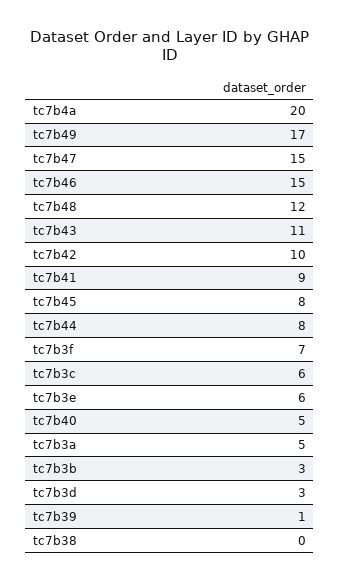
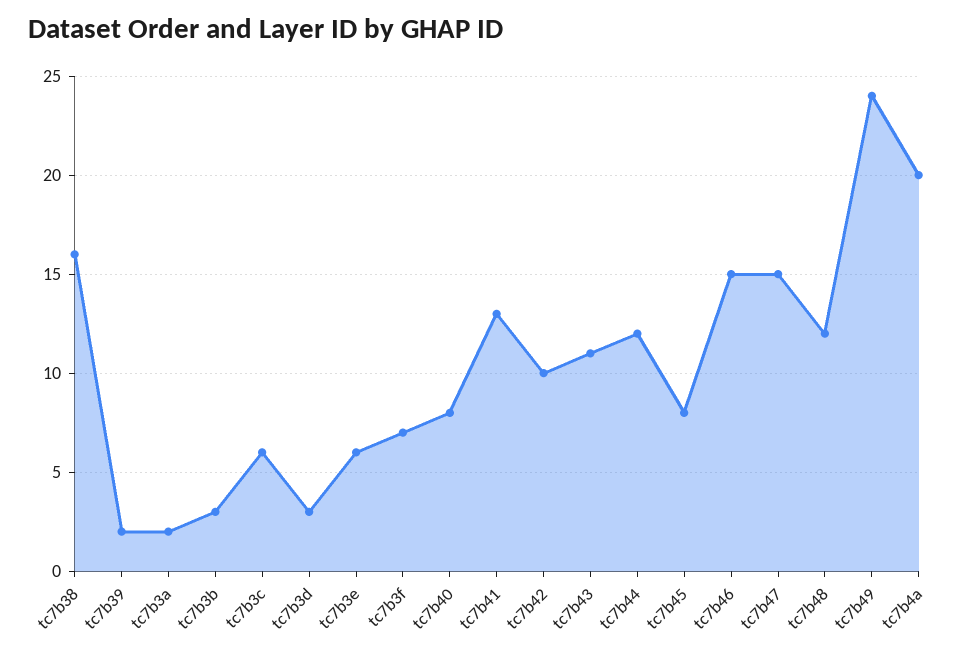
  {
    "tc7b4a": 20,
-   "tc7b49": 17,
+   "tc7b49": 24,
    "tc7b47": 15,
    "tc7b46": 15,
    "tc7b48": 12,
    "tc7b43": 11,
    "tc7b42": 10,
-   "tc7b41": 9,
+   "tc7b41": 13,
    "tc7b45": 8,
-   "tc7b44": 8,
+   "tc7b44": 12,
    "tc7b3f": 7,
    "tc7b3c": 6,
    "tc7b3e": 6,
-   "tc7b40": 5,
+   "tc7b40": 8,
-   "tc7b3a": 5,
+   "tc7b3a": 2,
    "tc7b3b": 3,
    "tc7b3d": 3,
-   "tc7b39": 1,
+   "tc7b39": 2,
-   "tc7b38": 0
+   "tc7b38": 16
  }

